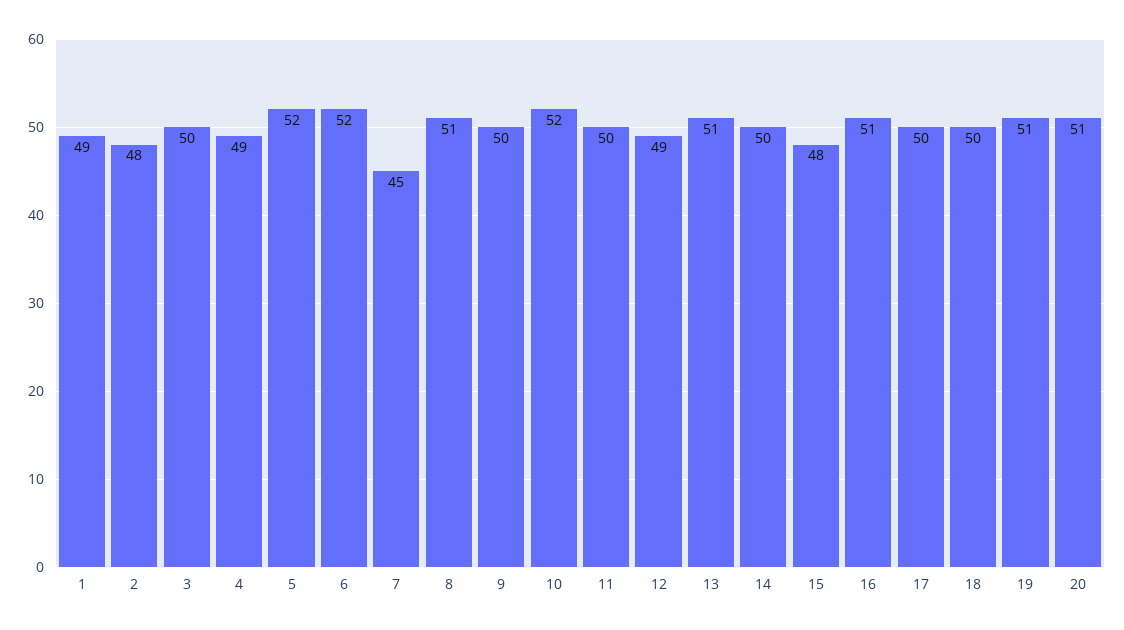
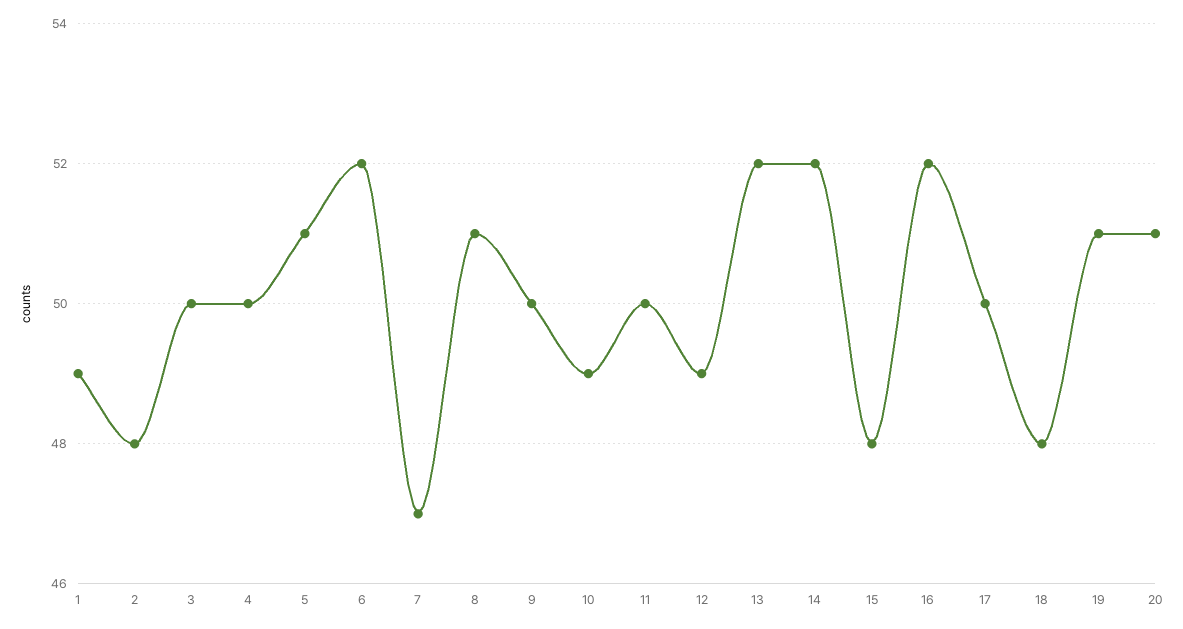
  {
    "1": 49,
    "2": 48,
    "3": 50,
-   "4": 49,
+   "4": 50,
-   "5": 52,
+   "5": 51,
    "6": 52,
-   "7": 45,
+   "7": 47,
    "8": 51,
    "9": 50,
-   "10": 52,
+   "10": 49,
    "11": 50,
    "12": 49,
-   "13": 51,
+   "13": 52,
-   "14": 50,
+   "14": 52,
    "15": 48,
-   "16": 51,
+   "16": 52,
    "17": 50,
-   "18": 50,
+   "18": 48,
    "19": 51,
    "20": 51
  }

